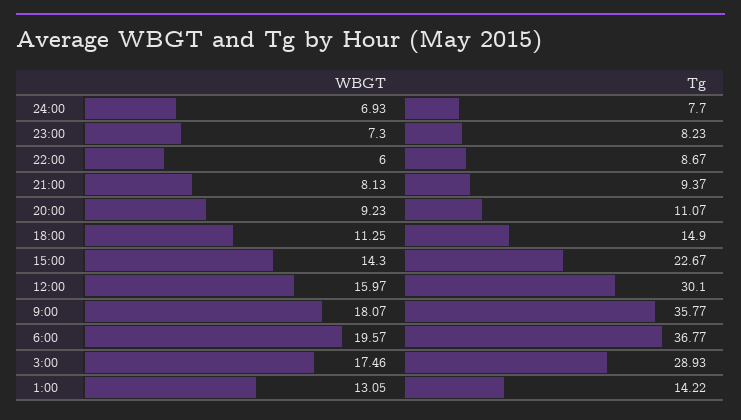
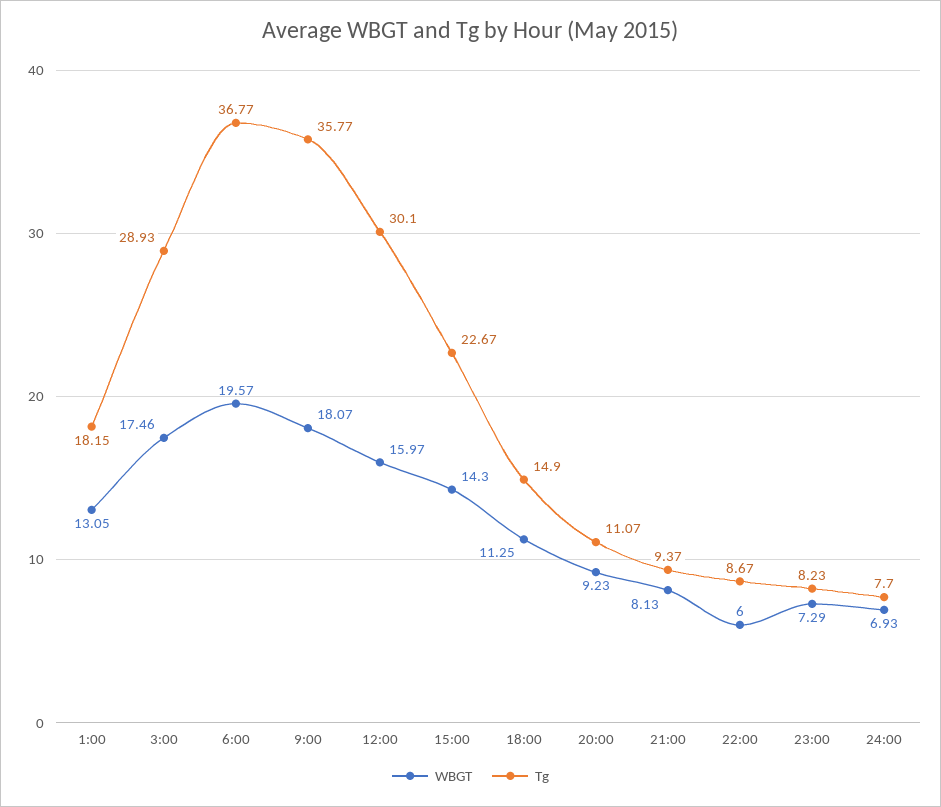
  {
    "WBGT": {
      "24:00": 6.93,
-     "23:00": 7.3,
+     "23:00": 7.29,
      "22:00": 6,
      "21:00": 8.13,
      "20:00": 9.23,
      "18:00": 11.25,
      "15:00": 14.3,
      "12:00": 15.97,
      "9:00": 18.07,
      "6:00": 19.57,
      "3:00": 17.46,
      "1:00": 13.05
    },
    "Tg": {
      "24:00": 7.7,
      "23:00": 8.23,
      "22:00": 8.67,
      "21:00": 9.37,
      "20:00": 11.07,
      "18:00": 14.9,
      "15:00": 22.67,
      "12:00": 30.1,
      "9:00": 35.77,
      "6:00": 36.77,
      "3:00": 28.93,
-     "1:00": 14.22
+     "1:00": 18.15
    }
  }

